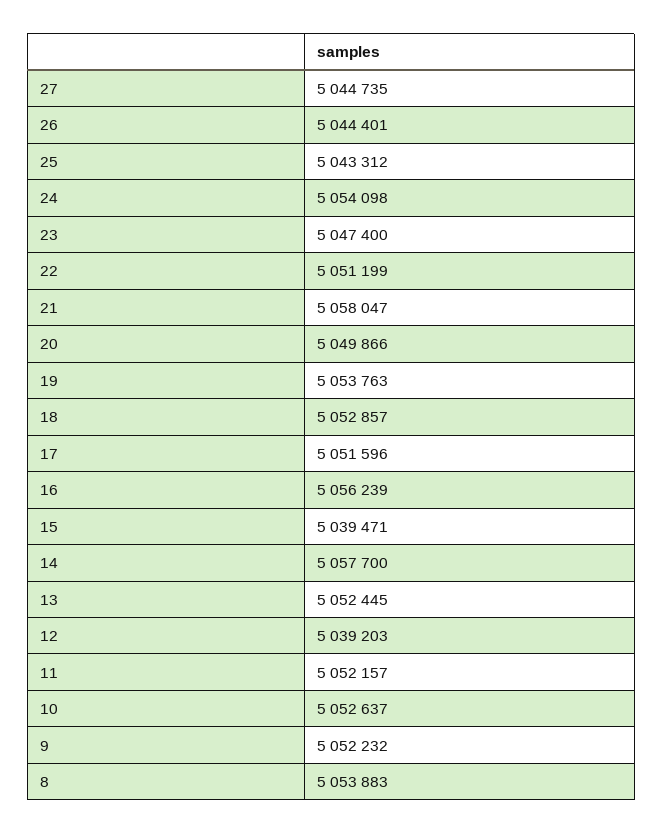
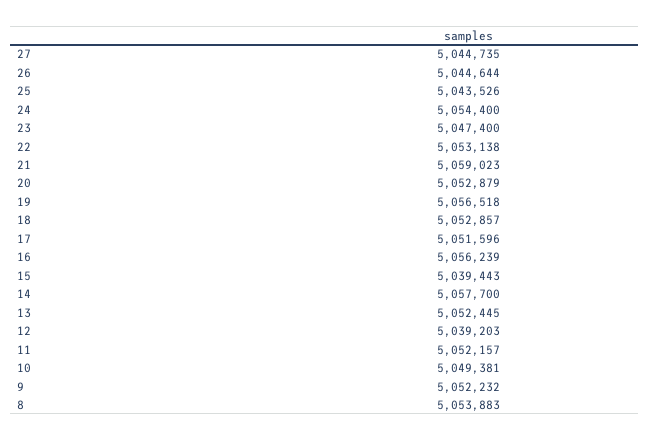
  {
    "27": 5044735,
-   "26": 5044401,
+   "26": 5044644,
-   "25": 5043312,
+   "25": 5043526,
-   "24": 5054098,
+   "24": 5054400,
    "23": 5047400,
-   "22": 5051199,
+   "22": 5053138,
-   "21": 5058047,
+   "21": 5059023,
-   "20": 5049866,
+   "20": 5052879,
-   "19": 5053763,
+   "19": 5056518,
    "18": 5052857,
    "17": 5051596,
    "16": 5056239,
-   "15": 5039471,
+   "15": 5039443,
    "14": 5057700,
    "13": 5052445,
    "12": 5039203,
    "11": 5052157,
-   "10": 5052637,
+   "10": 5049381,
    "9": 5052232,
    "8": 5053883
  }

